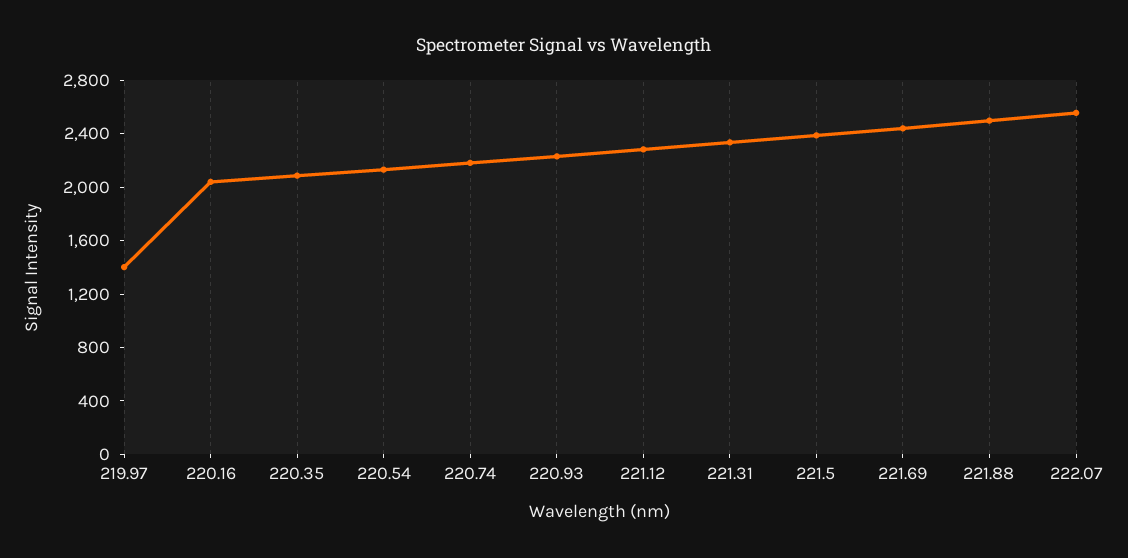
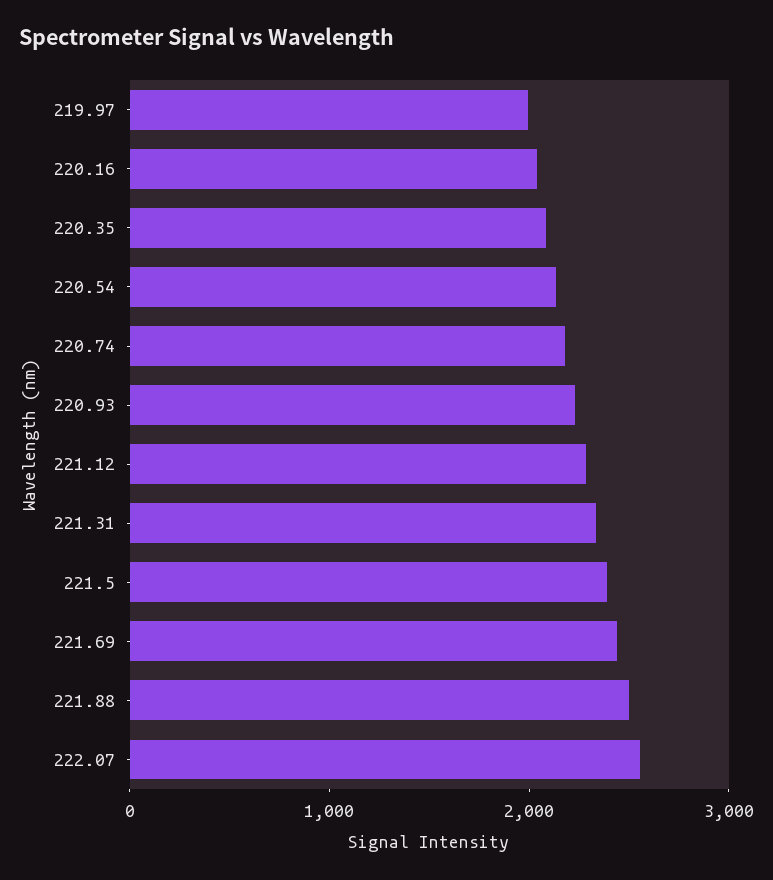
  {
-   "219.97": 1400,
+   "219.97": 2000,
    "220.16": 2000,
    "220.35": 2100,
    "220.54": 2100,
    "220.74": 2200,
    "220.93": 2200,
    "221.12": 2300,
    "221.31": 2300,
    "221.5": 2400,
    "221.69": 2400,
    "221.88": 2500,
    "222.07": 2600
  }

